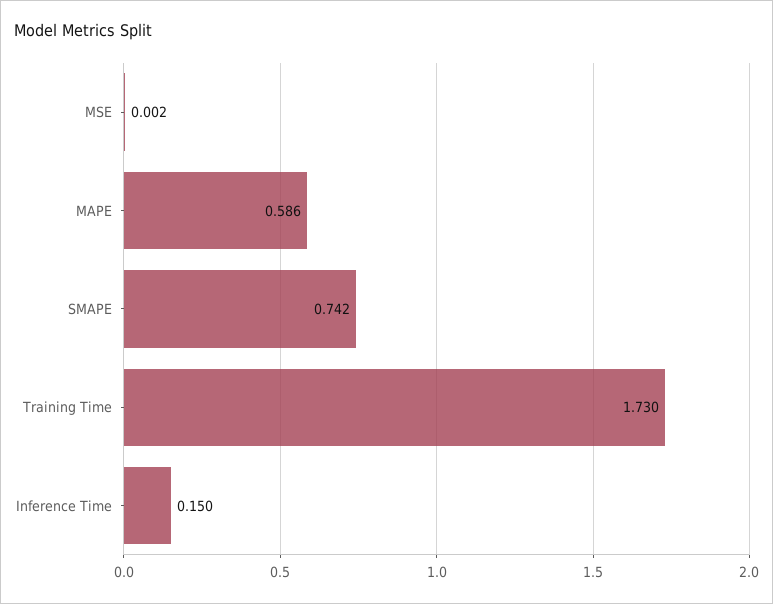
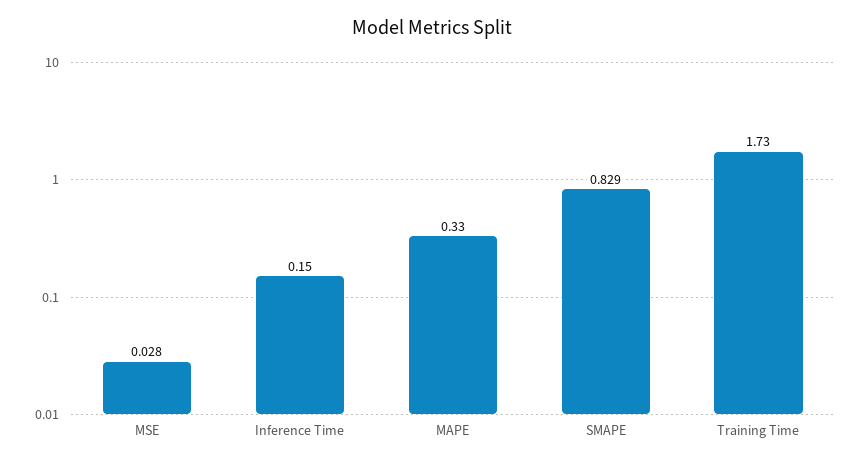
  {
-   "MSE": 0.002,
+   "MSE": 0.028,
-   "MAPE": 0.586,
+   "MAPE": 0.33,
-   "SMAPE": 0.742,
+   "SMAPE": 0.829,
    "Training Time": 1.73,
    "Inference Time": 0.15
  }

